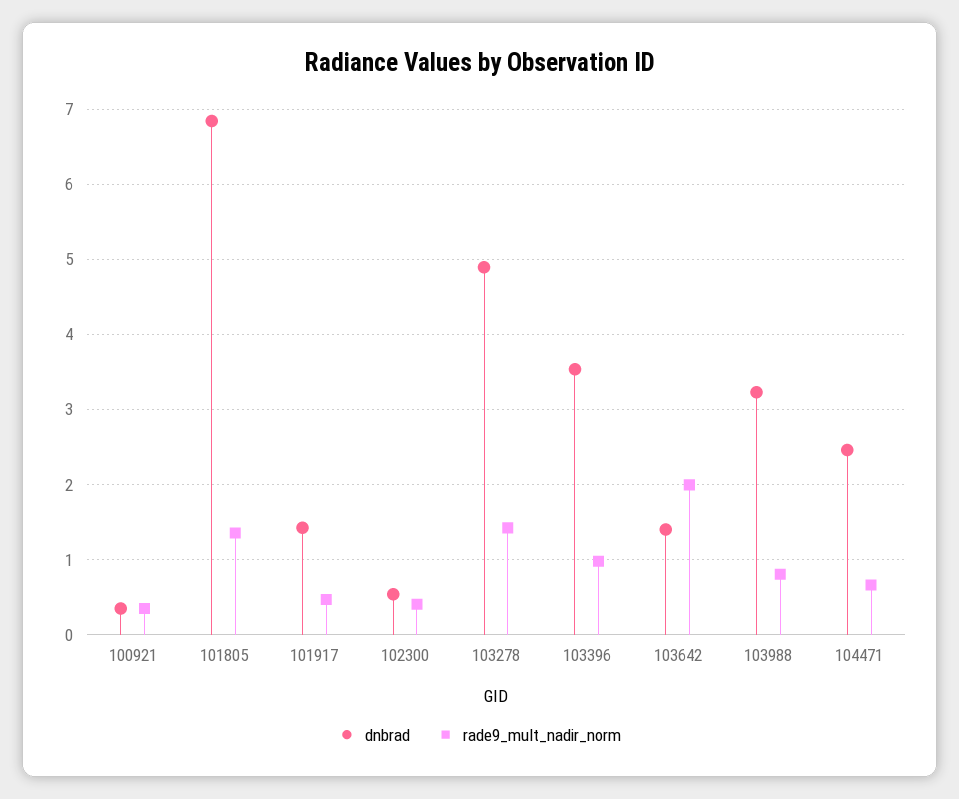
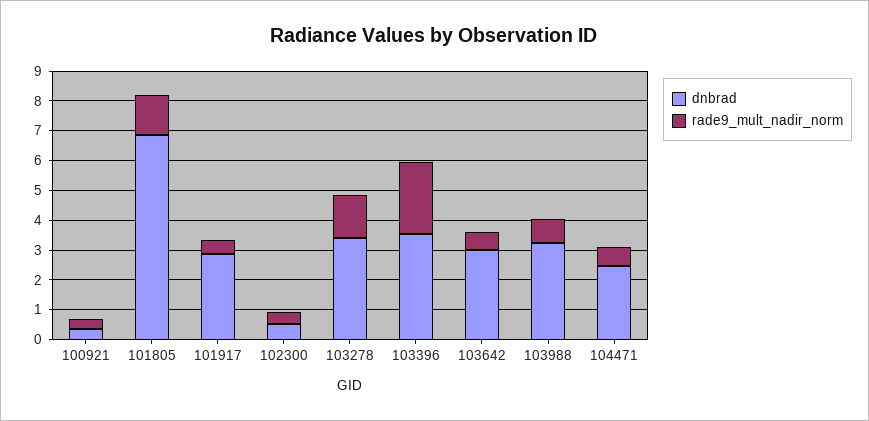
  {
    "dnbrad": {
      "100921": 0.3,
      "101805": 6.8,
-     "101917": 1.4,
+     "101917": 3,
      "102300": 0.5,
-     "103278": 4.9,
+     "103278": 3.5,
      "103396": 3.5,
-     "103642": 1.4,
+     "103642": 3,
      "103988": 3.2,
      "104471": 2.5
    },
    "rade9_mult_nadir_norm": {
      "100921": 0.3,
      "101805": 1.4,
      "101917": 0.5,
      "102300": 0.4,
      "103278": 1.4,
-     "103396": 1,
+     "103396": 2.5,
-     "103642": 2,
+     "103642": 0.5,
      "103988": 0.8,
      "104471": 0.7
    }
  }

